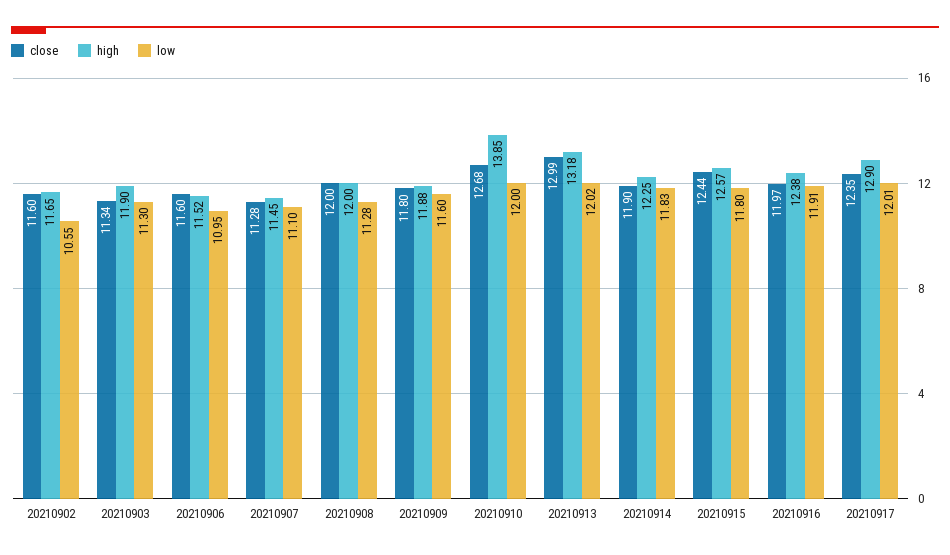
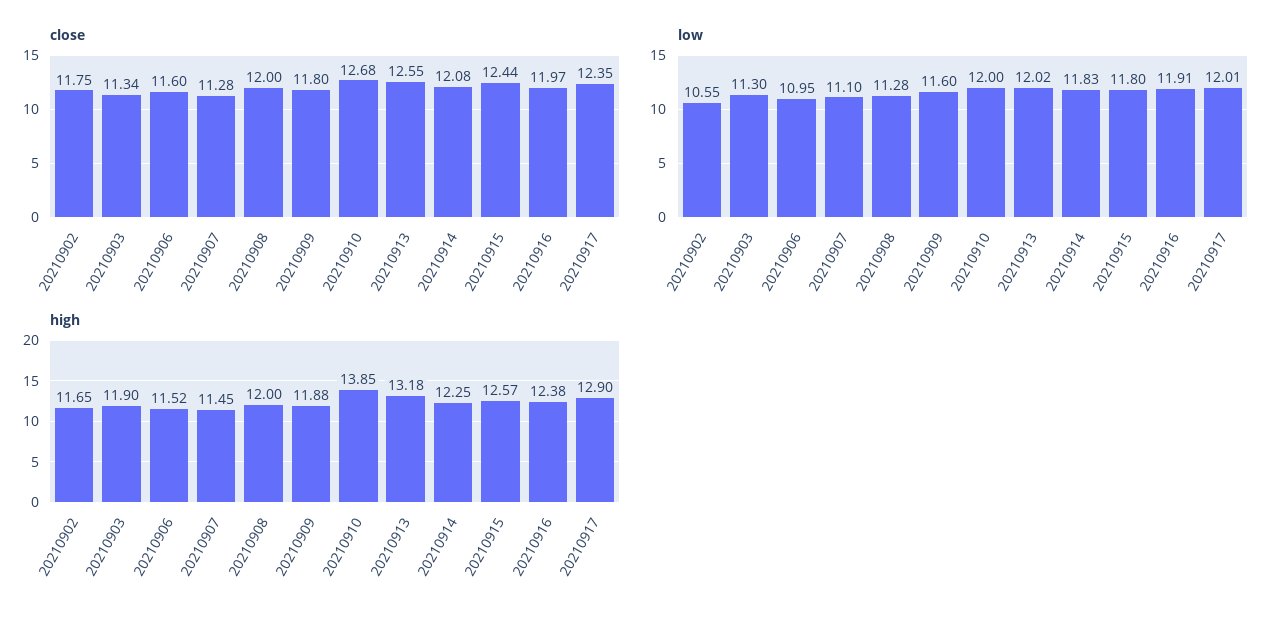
  {
    "close": {
-     "20210902": 11.6,
+     "20210902": 11.75,
      "20210903": 11.34,
      "20210906": 11.6,
      "20210907": 11.28,
      "20210908": 12,
      "20210909": 11.8,
      "20210910": 12.68,
-     "20210913": 12.99,
+     "20210913": 12.55,
-     "20210914": 11.9,
+     "20210914": 12.08,
      "20210915": 12.44,
      "20210916": 11.97,
      "20210917": 12.35
    },
    "high": {
      "20210902": 11.65,
      "20210903": 11.9,
      "20210906": 11.52,
      "20210907": 11.45,
      "20210908": 12,
      "20210909": 11.88,
      "20210910": 13.85,
      "20210913": 13.18,
      "20210914": 12.25,
      "20210915": 12.57,
      "20210916": 12.38,
      "20210917": 12.9
    },
    "low": {
      "20210902": 10.55,
      "20210903": 11.3,
      "20210906": 10.95,
      "20210907": 11.1,
      "20210908": 11.28,
      "20210909": 11.6,
      "20210910": 12,
      "20210913": 12.02,
      "20210914": 11.83,
      "20210915": 11.8,
      "20210916": 11.91,
      "20210917": 12.01
    }
  }

